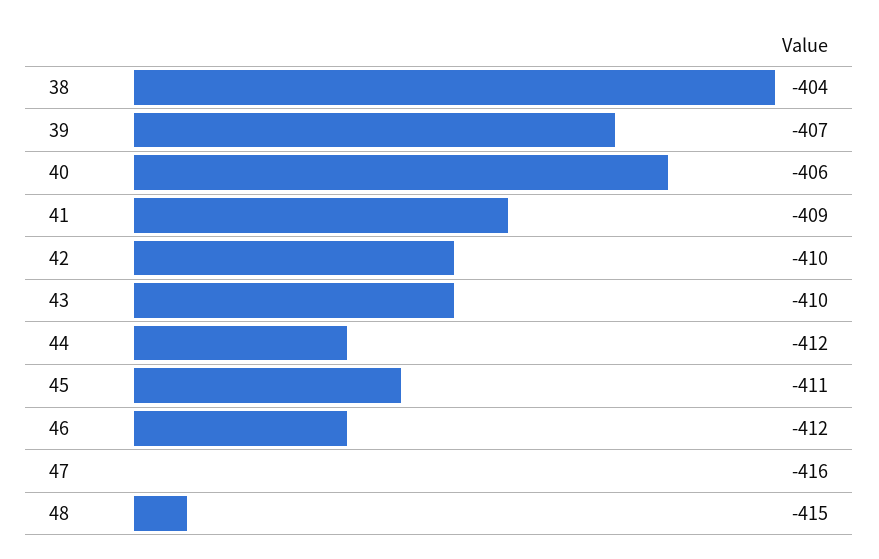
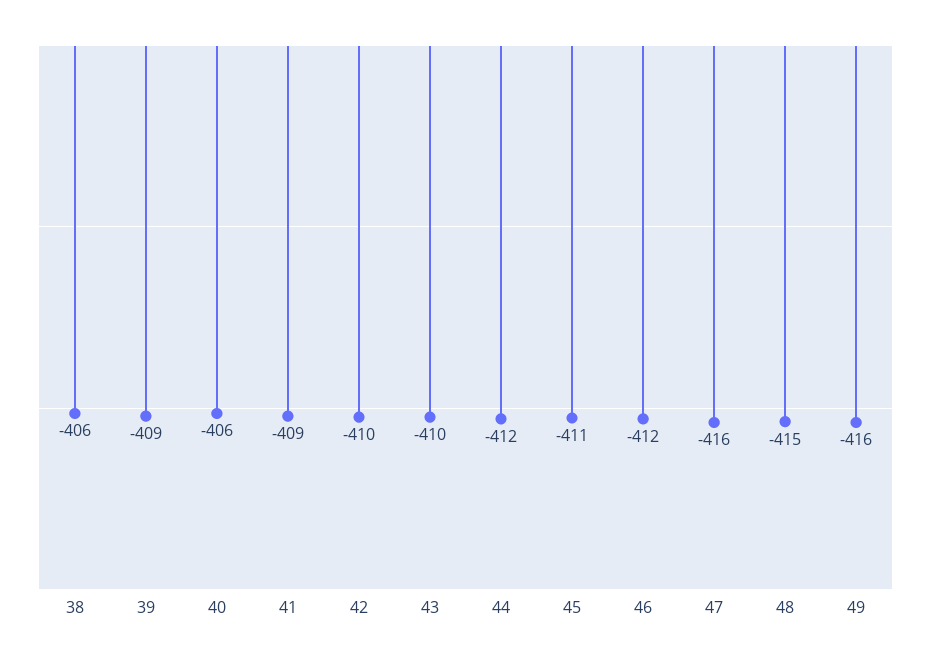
  {
-   "38": -404,
+   "38": -406,
-   "39": -407,
+   "39": -409,
    "40": -406,
    "41": -409,
    "42": -410,
    "43": -410,
    "44": -412,
    "45": -411,
    "46": -412,
    "47": -416,
-   "48": -415
+   "48": -415,
+   "49": -416
  }

